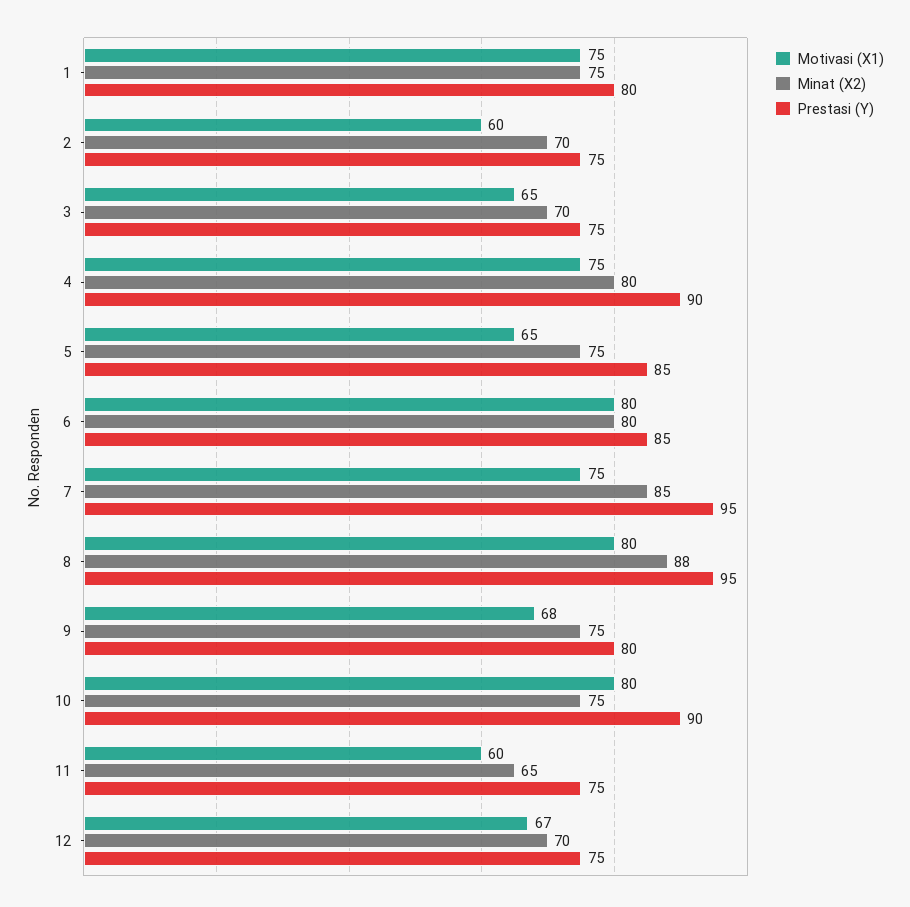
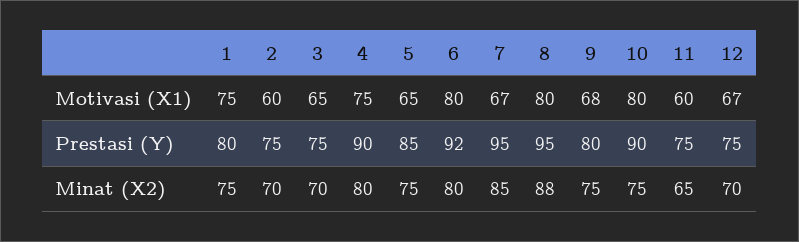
  {
    "Motivasi (X1)": {
      "1": 75,
      "2": 60,
      "3": 65,
      "4": 75,
      "5": 65,
      "6": 80,
-     "7": 75,
+     "7": 67,
      "8": 80,
      "9": 68,
      "10": 80,
      "11": 60,
      "12": 67
    },
    "Minat (X2)": {
      "1": 75,
      "2": 70,
      "3": 70,
      "4": 80,
      "5": 75,
      "6": 80,
      "7": 85,
      "8": 88,
      "9": 75,
      "10": 75,
      "11": 65,
      "12": 70
    },
    "Prestasi (Y)": {
      "1": 80,
      "2": 75,
      "3": 75,
      "4": 90,
      "5": 85,
-     "6": 85,
+     "6": 92,
      "7": 95,
      "8": 95,
      "9": 80,
      "10": 90,
      "11": 75,
      "12": 75
    }
  }

